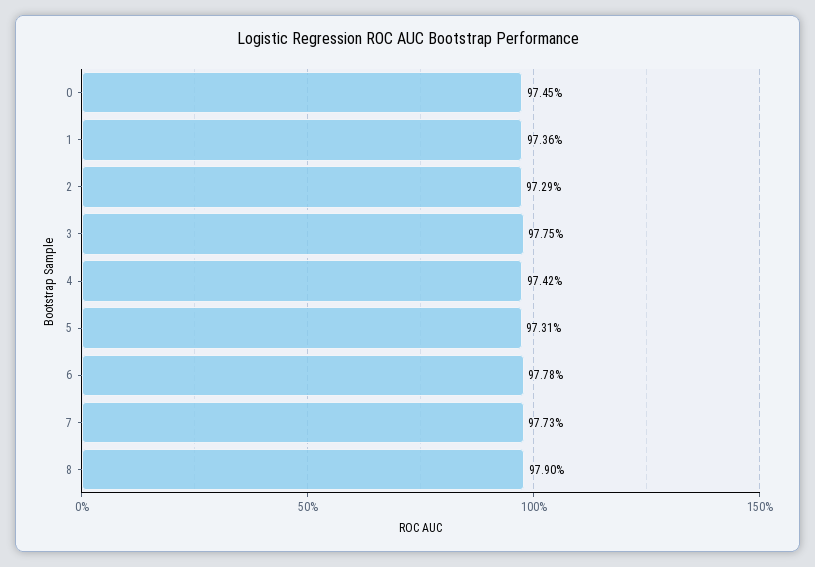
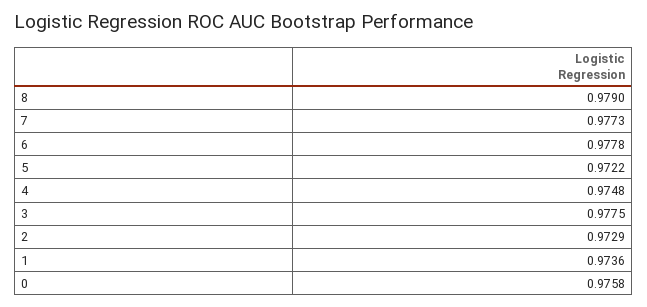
  {
-   "0": 0.9745,
+   "0": 0.9758,
    "1": 0.9736,
    "2": 0.9729,
    "3": 0.9775,
-   "4": 0.9742,
+   "4": 0.9748,
-   "5": 0.9731,
+   "5": 0.9722,
    "6": 0.9778,
    "7": 0.9773,
    "8": 0.979
  }

